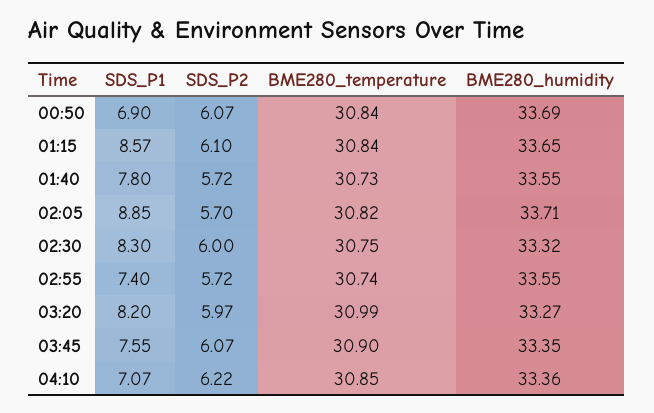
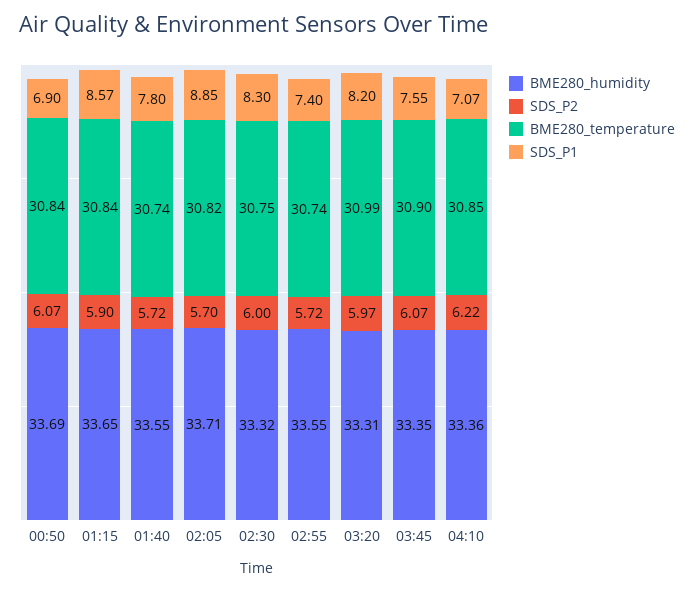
  {
    "SDS_P1": {
      "00:50": 6.9,
      "01:15": 8.57,
      "01:40": 7.8,
      "02:05": 8.85,
      "02:30": 8.3,
      "02:55": 7.4,
      "03:20": 8.2,
      "03:45": 7.55,
      "04:10": 7.07
    },
    "SDS_P2": {
      "00:50": 6.07,
-     "01:15": 6.1,
+     "01:15": 5.9,
      "01:40": 5.72,
      "02:05": 5.7,
      "02:30": 6,
      "02:55": 5.72,
      "03:20": 5.97,
      "03:45": 6.07,
      "04:10": 6.22
    },
    "BME280_temperature": {
      "00:50": 30.84,
      "01:15": 30.84,
-     "01:40": 30.73,
+     "01:40": 30.74,
      "02:05": 30.82,
      "02:30": 30.75,
      "02:55": 30.74,
      "03:20": 30.99,
      "03:45": 30.9,
      "04:10": 30.85
    },
    "BME280_humidity": {
      "00:50": 33.69,
      "01:15": 33.65,
      "01:40": 33.55,
      "02:05": 33.71,
      "02:30": 33.32,
      "02:55": 33.55,
-     "03:20": 33.27,
+     "03:20": 33.31,
      "03:45": 33.35,
      "04:10": 33.36
    }
  }

